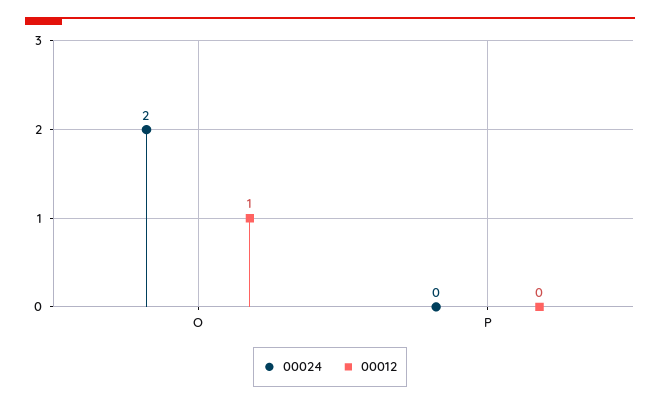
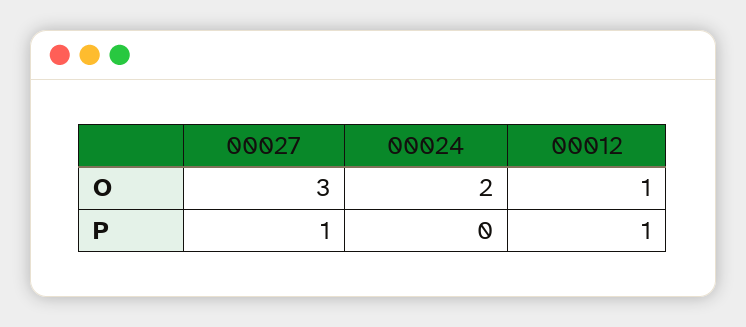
  {
    "00024": {
      "O": 2,
      "P": 0
    },
    "00012": {
      "O": 1,
-     "P": 0
+     "P": 1
-   }
+   },
+   "00027": {
+     "O": 3,
+     "P": 1
+   }
  }

